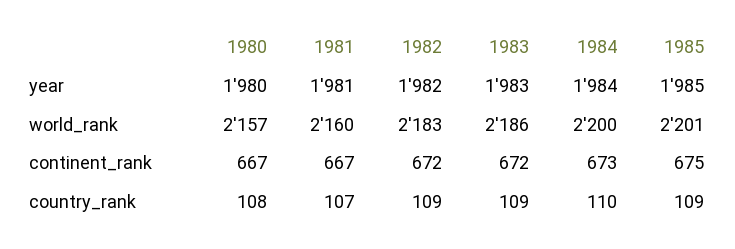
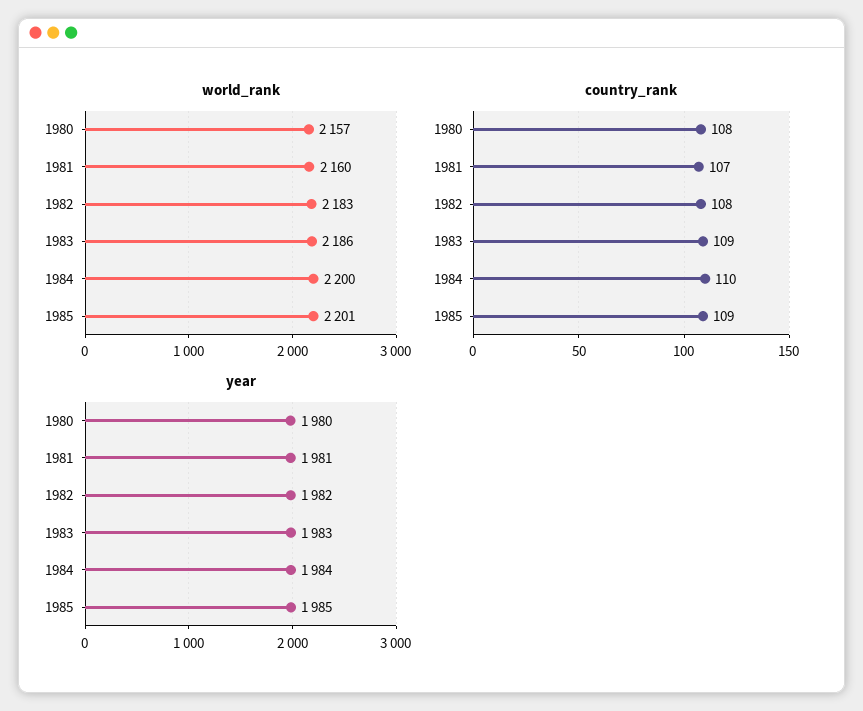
  {
    "year": {
      "1980": 1980,
      "1981": 1981,
      "1982": 1982,
      "1983": 1983,
      "1984": 1984,
      "1985": 1985
    },
    "world_rank": {
      "1980": 2157,
      "1981": 2160,
      "1982": 2183,
      "1983": 2186,
      "1984": 2200,
      "1985": 2201
    },
-   "continent_rank": {
-     "1980": 667,
-     "1981": 667,
-     "1982": 672,
-     "1983": 672,
-     "1984": 673,
-     "1985": 675
-   },
    "country_rank": {
      "1980": 108,
      "1981": 107,
-     "1982": 109,
+     "1982": 108,
      "1983": 109,
      "1984": 110,
      "1985": 109
    }
  }

